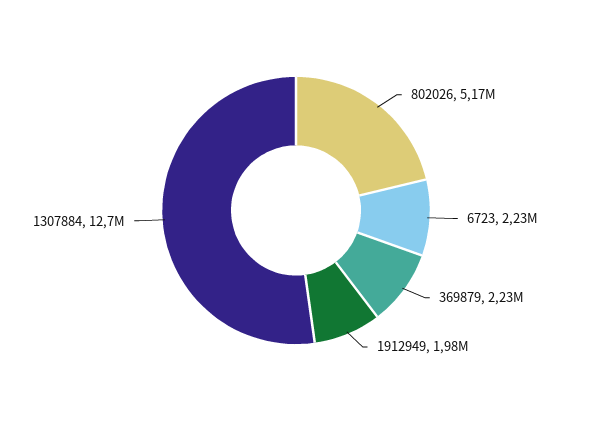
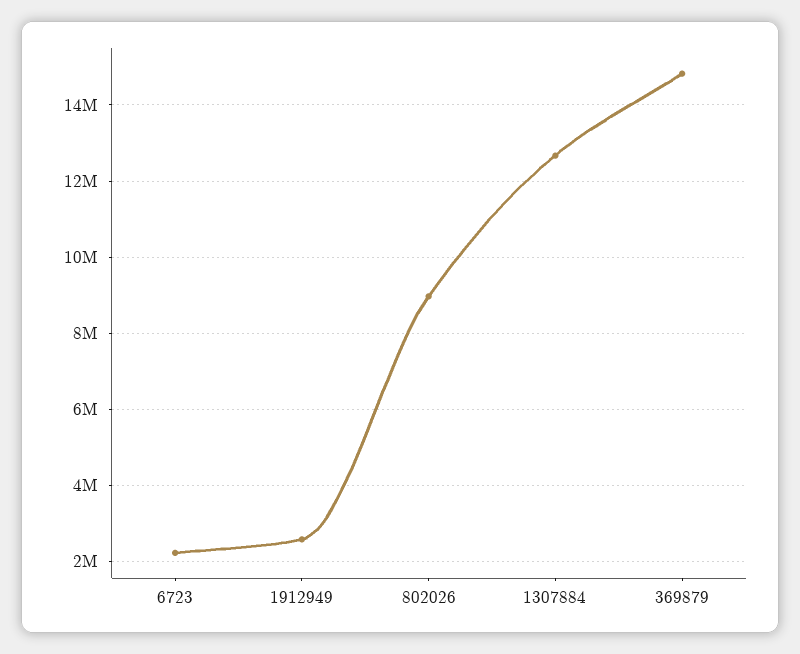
  {
-   "802026": 5170000,
+   "802026": 9000000,
    "6723": 2230000,
-   "369879": 2230000,
+   "369879": 14800000,
-   "1912949": 1980000,
+   "1912949": 2600000,
    "1307884": 12700000
  }

